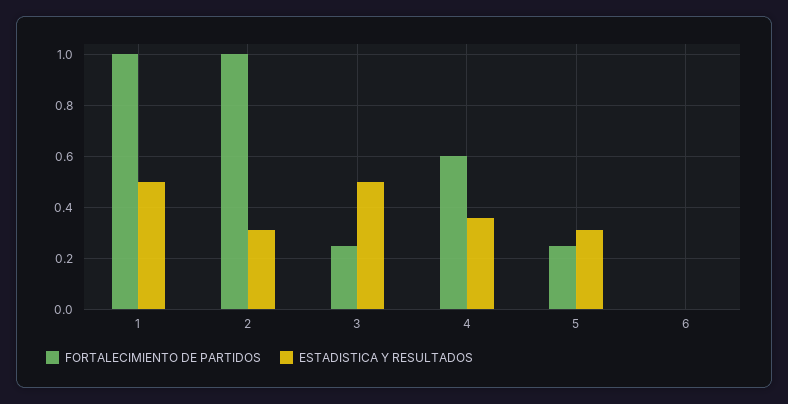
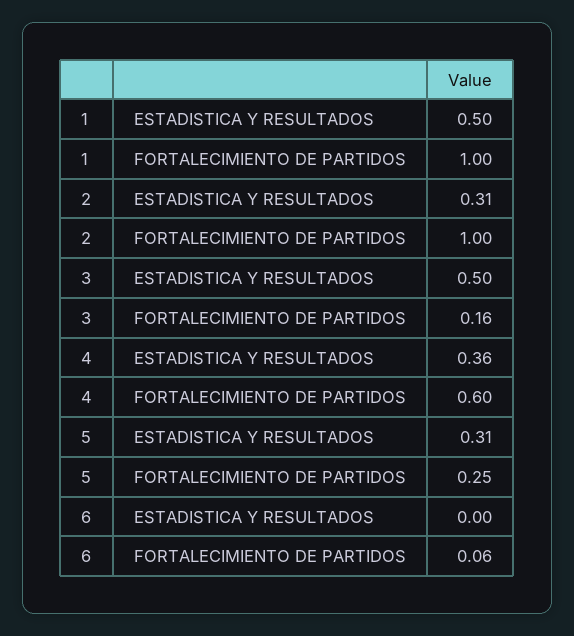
  {
    "FORTALECIMIENTO DE PARTIDOS": {
      "1": 1,
      "2": 1,
-     "3": 0.25,
+     "3": 0.16,
      "4": 0.6,
      "5": 0.25,
-     "6": 0
+     "6": 0.06
    },
    "ESTADISTICA Y RESULTADOS": {
      "1": 0.5,
      "2": 0.31,
      "3": 0.5,
      "4": 0.36,
      "5": 0.31,
      "6": 0
    }
  }

